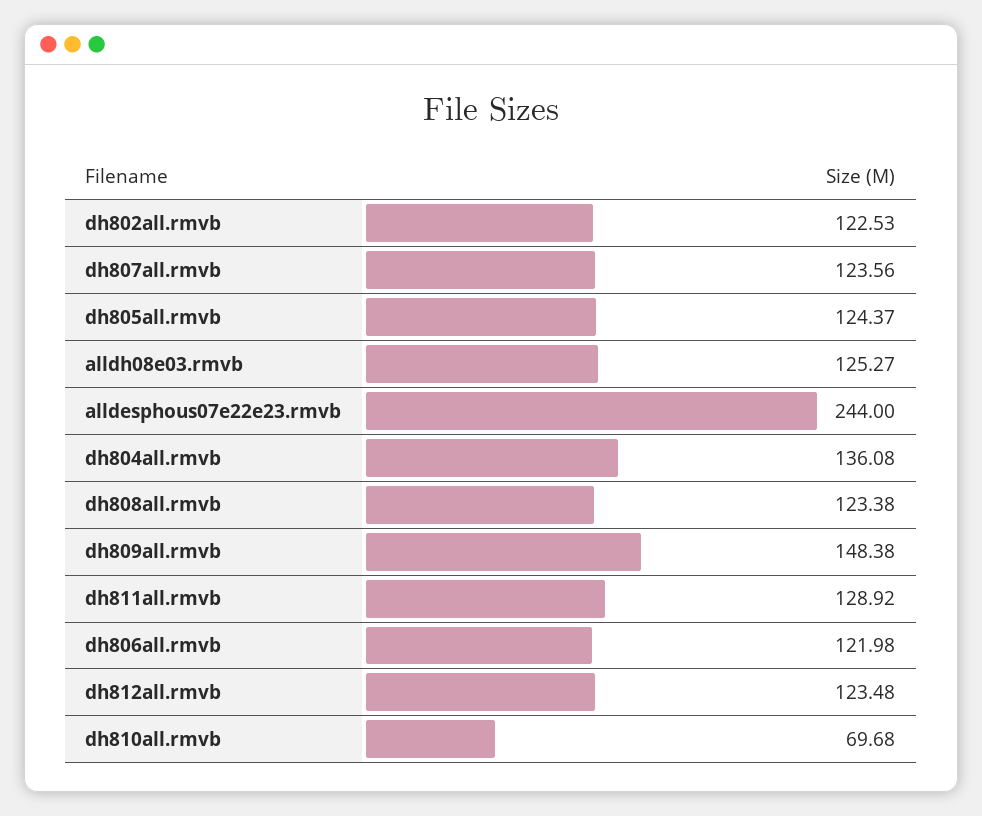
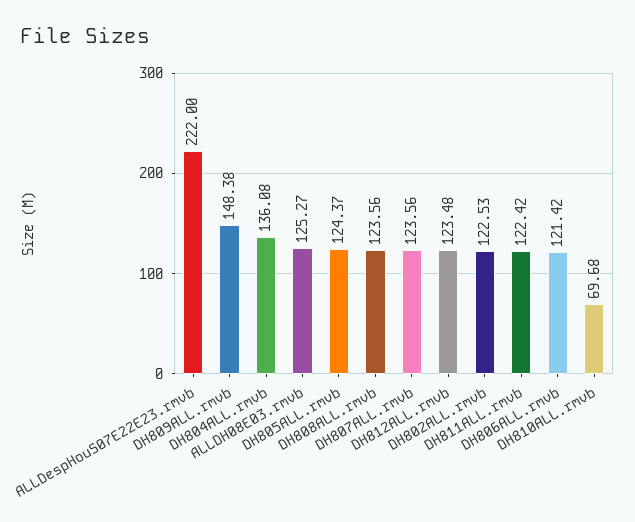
  {
    "dh802all.rmvb": 122.53,
    "dh807all.rmvb": 123.56,
    "dh805all.rmvb": 124.37,
    "alldh08e03.rmvb": 125.27,
-   "alldesphous07e22e23.rmvb": 244,
+   "alldesphous07e22e23.rmvb": 222,
    "dh804all.rmvb": 136.08,
-   "dh808all.rmvb": 123.38,
+   "dh808all.rmvb": 123.56,
    "dh809all.rmvb": 148.38,
-   "dh811all.rmvb": 128.92,
+   "dh811all.rmvb": 122.42,
-   "dh806all.rmvb": 121.98,
+   "dh806all.rmvb": 121.42,
    "dh812all.rmvb": 123.48,
    "dh810all.rmvb": 69.68
  }

